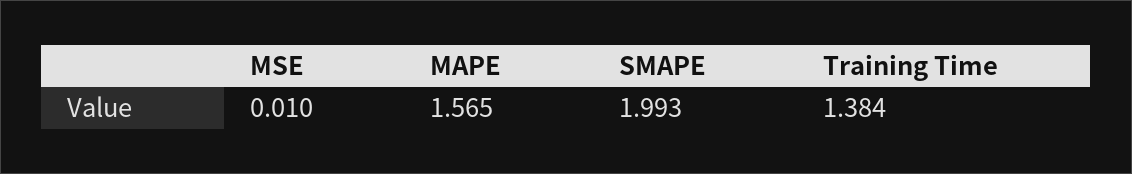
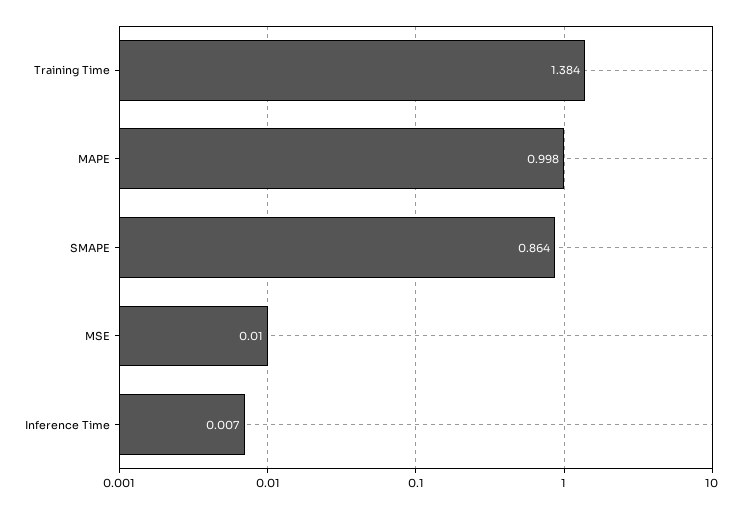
  {
    "MSE": 0.01,
-   "MAPE": 1.565,
+   "MAPE": 0.998,
-   "SMAPE": 1.993,
+   "SMAPE": 0.864,
-   "Training Time": 1.384
+   "Training Time": 1.384,
+   "Inference Time": 0.007
  }

